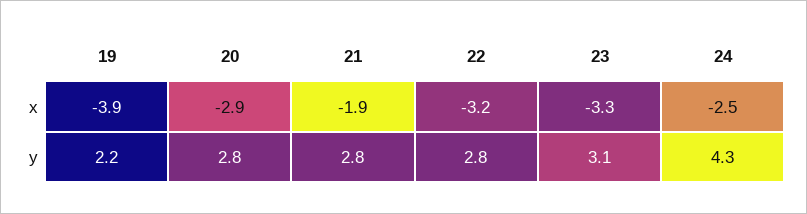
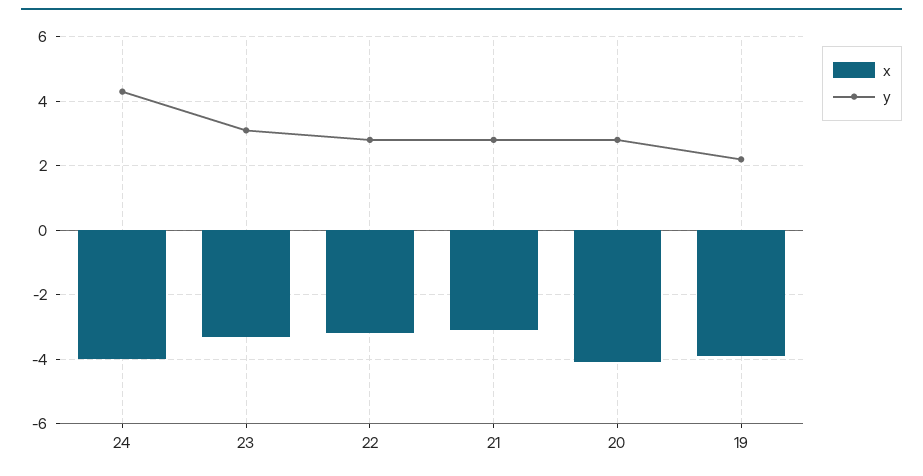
  {
    "x": {
      "19": -3.9,
-     "20": -2.9,
+     "20": -4,
-     "21": -1.9,
+     "21": -3,
      "22": -3.2,
      "23": -3.3,
-     "24": -2.5
+     "24": -4
    },
    "y": {
      "19": 2.2,
      "20": 2.8,
      "21": 2.8,
      "22": 2.8,
      "23": 3.1,
      "24": 4.3
    }
  }

